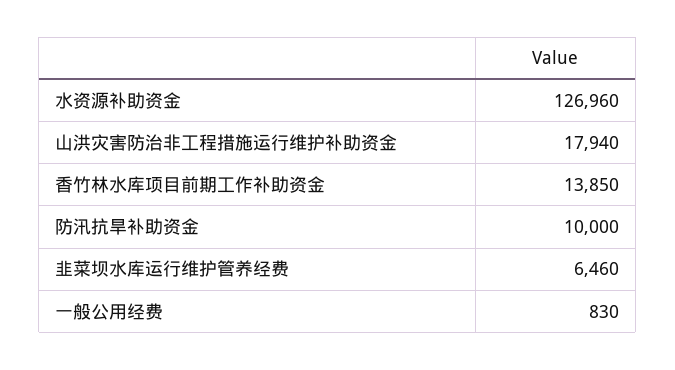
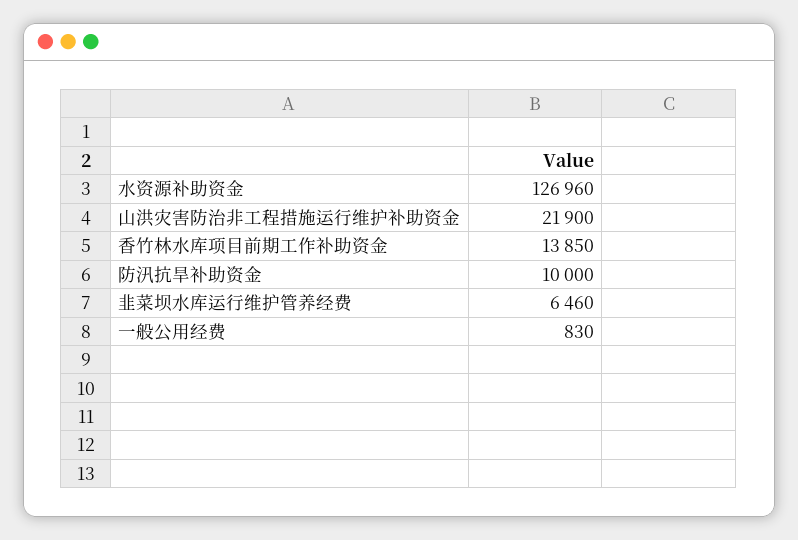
  {
    "水资源补助资金": 126960,
-   "山洪灾害防治非工程措施运行维护补助资金": 17940,
+   "山洪灾害防治非工程措施运行维护补助资金": 21900,
    "香竹林水库项目前期工作补助资金": 13850,
    "防汛抗旱补助资金": 10000,
    "韭菜坝水库运行维护管养经费": 6460,
    "一般公用经费": 830
  }

